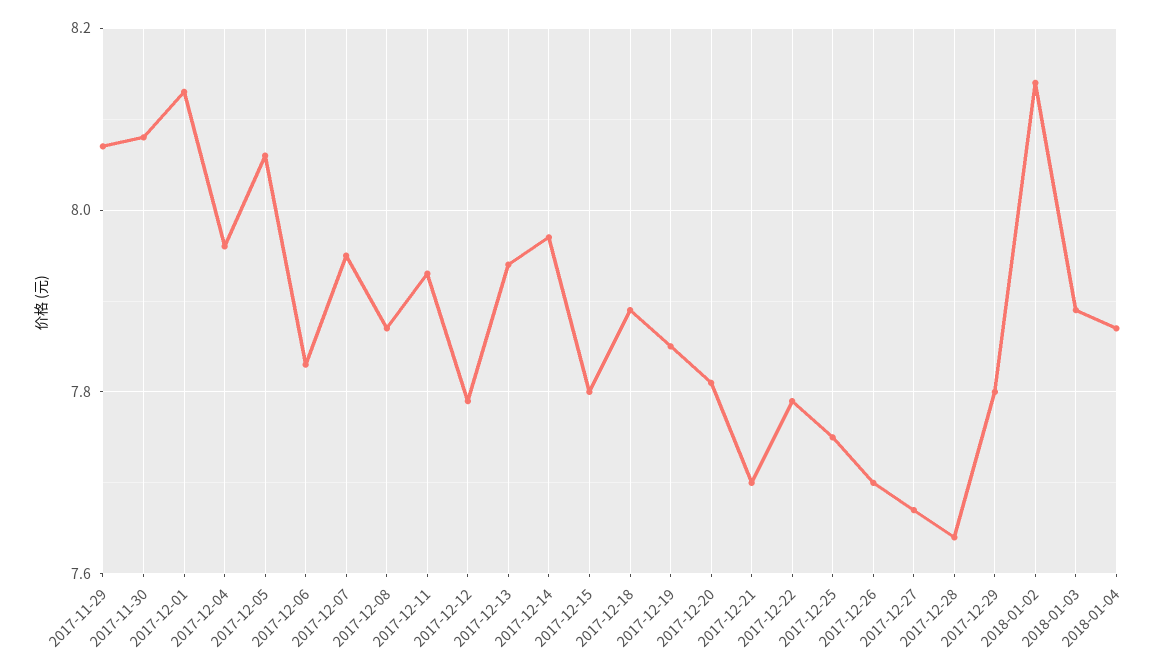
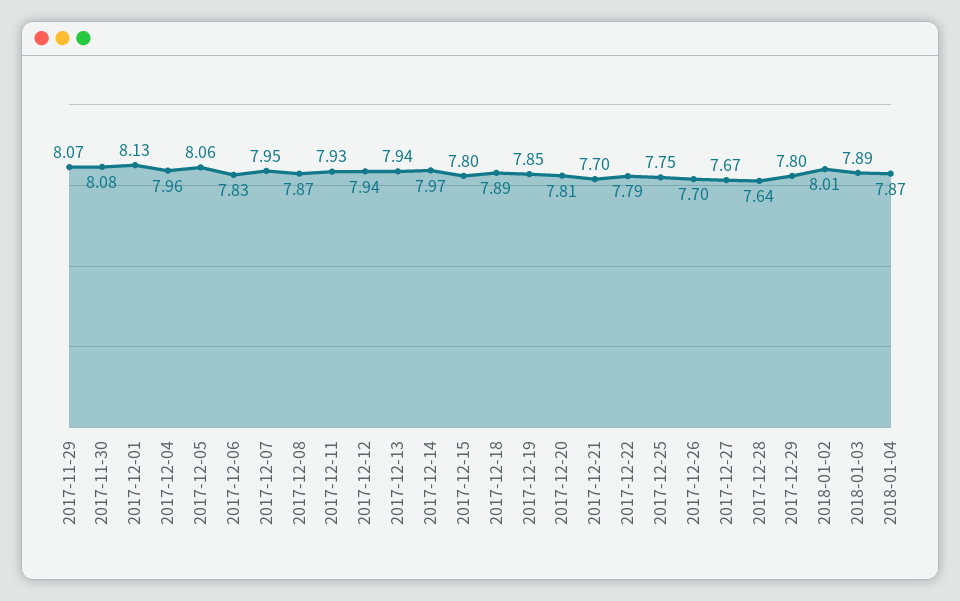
  {
    "2017-11-29": 8.07,
    "2017-11-30": 8.08,
    "2017-12-01": 8.13,
    "2017-12-04": 7.96,
    "2017-12-05": 8.06,
    "2017-12-06": 7.83,
    "2017-12-07": 7.95,
    "2017-12-08": 7.87,
    "2017-12-11": 7.93,
-   "2017-12-12": 7.8,
+   "2017-12-12": 7.94,
    "2017-12-13": 7.94,
    "2017-12-14": 7.97,
    "2017-12-15": 7.8,
    "2017-12-18": 7.89,
    "2017-12-19": 7.85,
    "2017-12-20": 7.81,
    "2017-12-21": 7.7,
    "2017-12-22": 7.79,
    "2017-12-25": 7.75,
    "2017-12-26": 7.7,
    "2017-12-27": 7.67,
    "2017-12-28": 7.64,
    "2017-12-29": 7.8,
-   "2018-01-02": 8.15,
+   "2018-01-02": 8.01,
    "2018-01-03": 7.89,
    "2018-01-04": 7.87
  }

